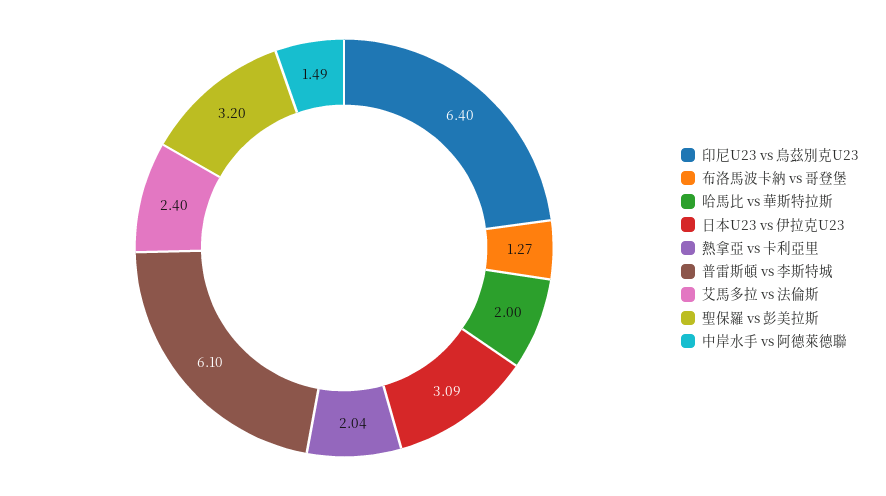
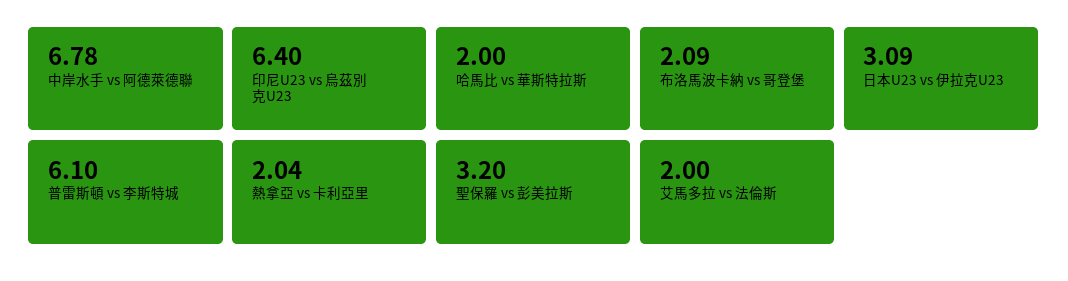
  {
    "印尼U23 vs 烏茲別克U23": 6.4,
-   "布洛馬波卡納 vs 哥登堡": 1.27,
+   "布洛馬波卡納 vs 哥登堡": 2.09,
    "哈馬比 vs 華斯特拉斯": 2,
    "日本U23 vs 伊拉克U23": 3.09,
    "熱拿亞 vs 卡利亞里": 2.04,
    "普雷斯頓 vs 李斯特城": 6.1,
-   "艾馬多拉 vs 法倫斯": 2.4,
+   "艾馬多拉 vs 法倫斯": 2,
    "聖保羅 vs 彭美拉斯": 3.2,
-   "中岸水手 vs 阿德萊德聯": 1.49
+   "中岸水手 vs 阿德萊德聯": 6.78
  }

